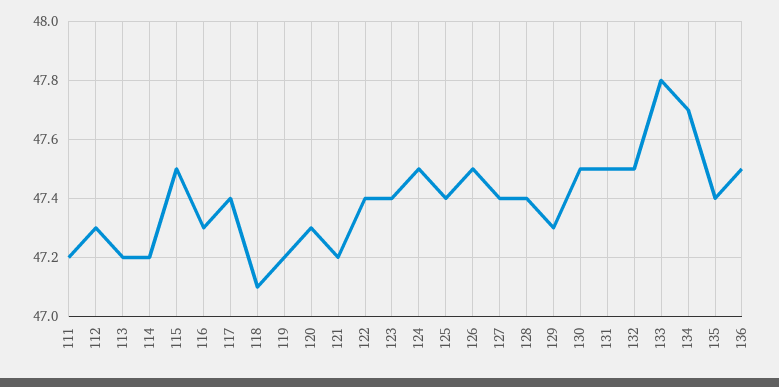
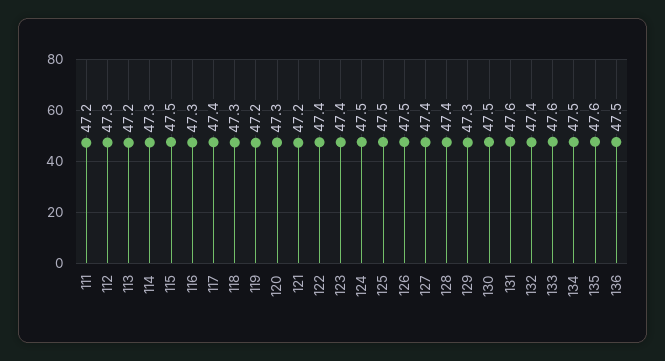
  {
    "111": 47.2,
    "112": 47.3,
    "113": 47.2,
-   "114": 47.2,
+   "114": 47.3,
    "115": 47.5,
    "116": 47.3,
    "117": 47.4,
-   "118": 47.1,
+   "118": 47.3,
    "119": 47.2,
    "120": 47.3,
    "121": 47.2,
    "122": 47.4,
    "123": 47.4,
    "124": 47.5,
-   "125": 47.4,
+   "125": 47.5,
    "126": 47.5,
    "127": 47.4,
    "128": 47.4,
    "129": 47.3,
    "130": 47.5,
-   "131": 47.5,
+   "131": 47.6,
-   "132": 47.5,
+   "132": 47.4,
-   "133": 47.8,
+   "133": 47.6,
-   "134": 47.7,
+   "134": 47.5,
-   "135": 47.4,
+   "135": 47.6,
    "136": 47.5
  }

